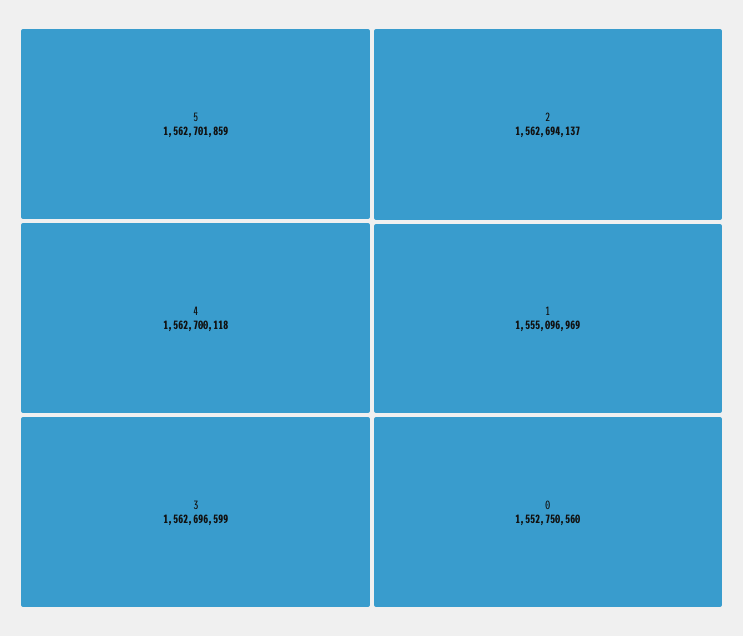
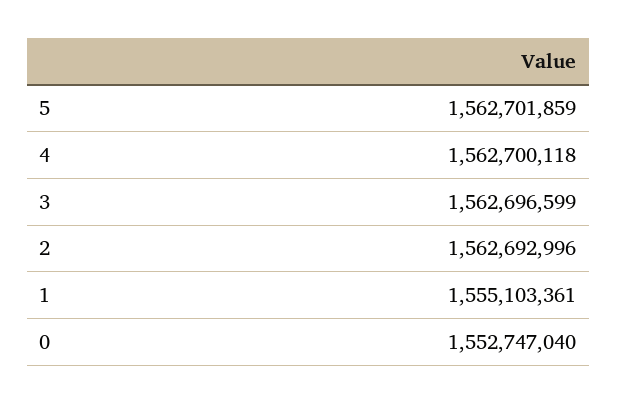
  {
    "5": 1562701859,
    "4": 1562700118,
    "3": 1562696599,
-   "2": 1562694137,
+   "2": 1562692996,
-   "1": 1555096969,
+   "1": 1555103361,
-   "0": 1552750560
+   "0": 1552747040
  }

